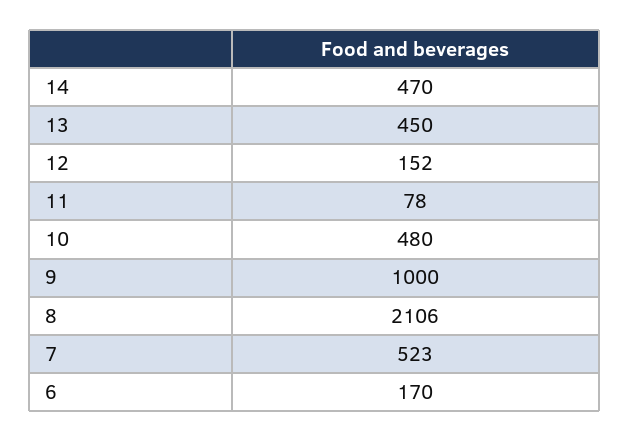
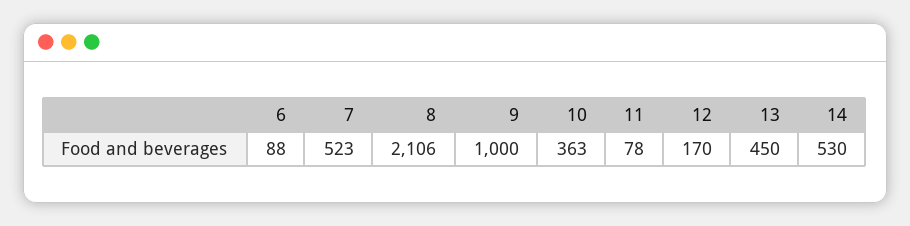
  {
-   "14": 470,
+   "14": 530,
    "13": 450,
-   "12": 152,
+   "12": 170,
    "11": 78,
-   "10": 480,
+   "10": 363,
    "9": 1000,
    "8": 2106,
    "7": 523,
-   "6": 170
+   "6": 88
  }

